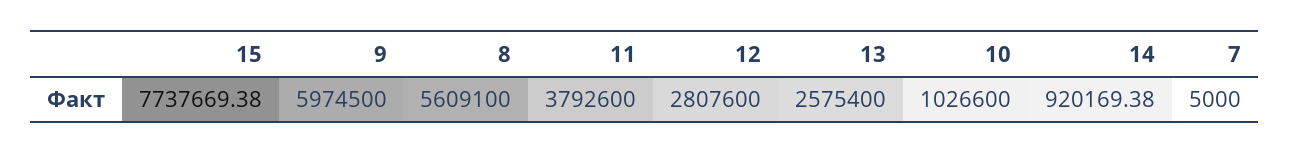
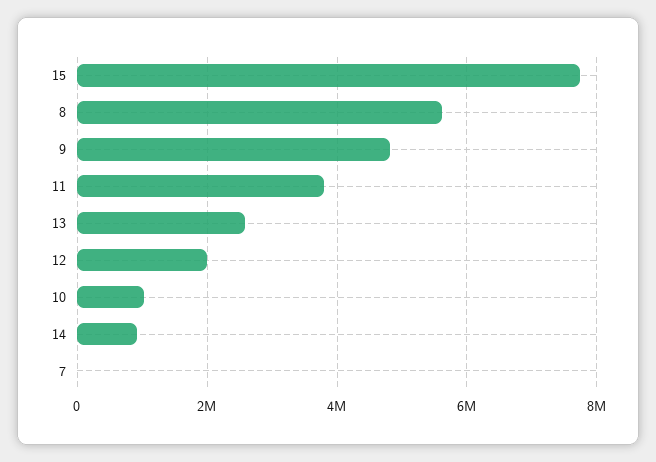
  {
    "15": 7737669.38,
-   "9": 5974500,
+   "9": 4800000,
    "8": 5609100,
    "11": 3792600,
-   "12": 2807600,
+   "12": 2000000,
    "13": 2575400,
    "10": 1026600,
    "14": 920169.38,
    "7": 5000
  }

